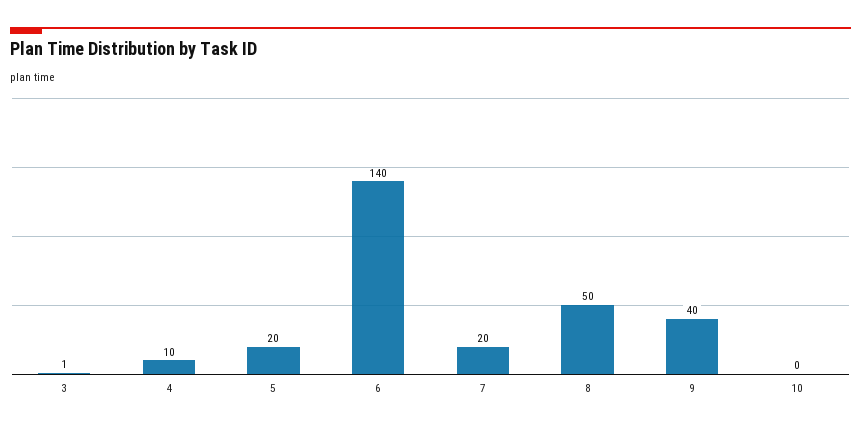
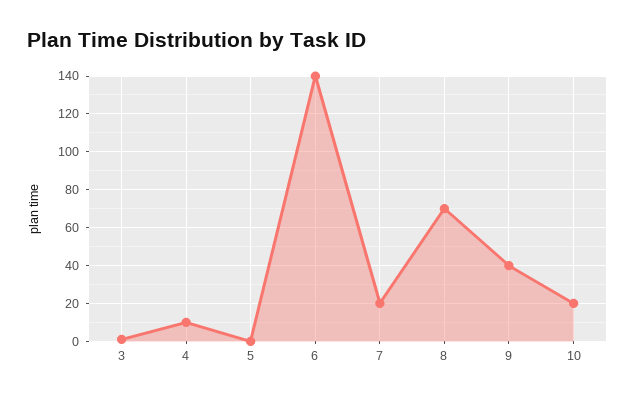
  {
    "3": 1,
    "4": 10,
-   "5": 20,
+   "5": 0,
    "6": 140,
    "7": 20,
-   "8": 50,
+   "8": 70,
    "9": 40,
-   "10": 0
+   "10": 20
  }

